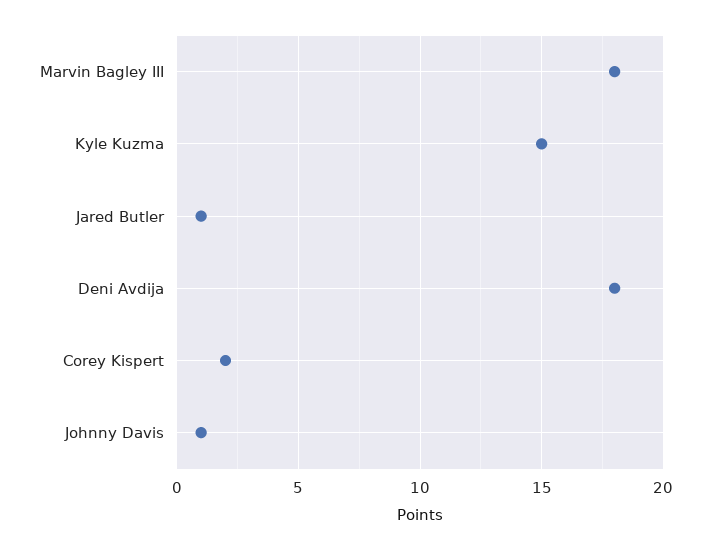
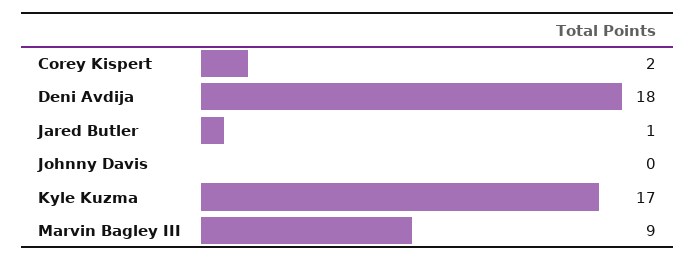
  {
-   "Marvin Bagley III": 18,
+   "Marvin Bagley III": 9,
-   "Kyle Kuzma": 15,
+   "Kyle Kuzma": 17,
    "Jared Butler": 1,
    "Deni Avdija": 18,
    "Corey Kispert": 2,
-   "Johnny Davis": 1
+   "Johnny Davis": 0
  }

